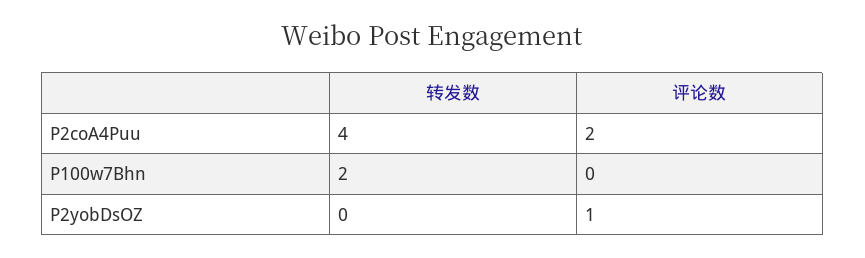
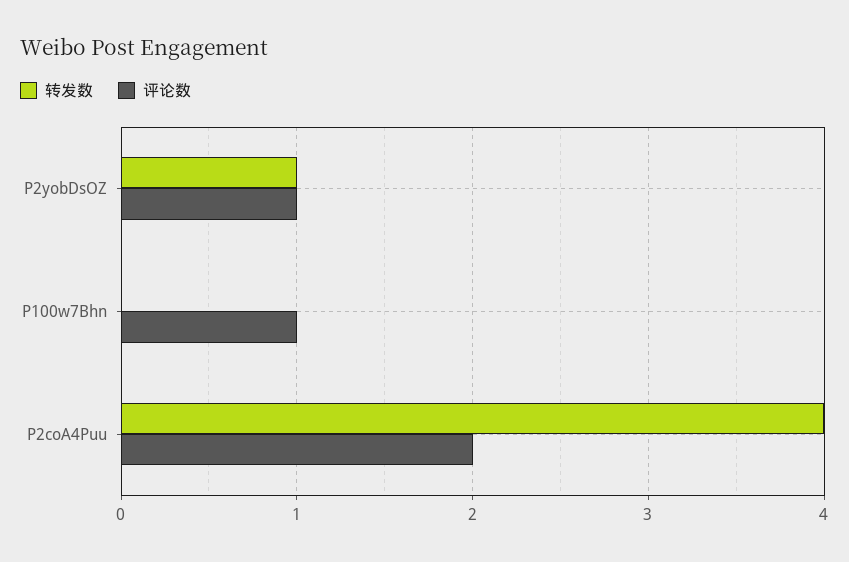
  {
    "转发数": {
      "P2coA4Puu": 4,
-     "P100w7Bhn": 2,
+     "P100w7Bhn": 0,
-     "P2yobDsOZ": 0
+     "P2yobDsOZ": 1
    },
    "评论数": {
      "P2coA4Puu": 2,
-     "P100w7Bhn": 0,
+     "P100w7Bhn": 1,
      "P2yobDsOZ": 1
    }
  }

